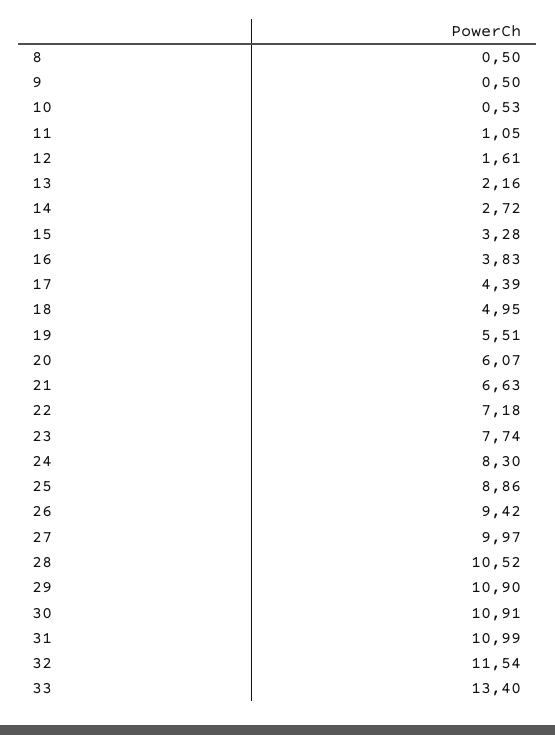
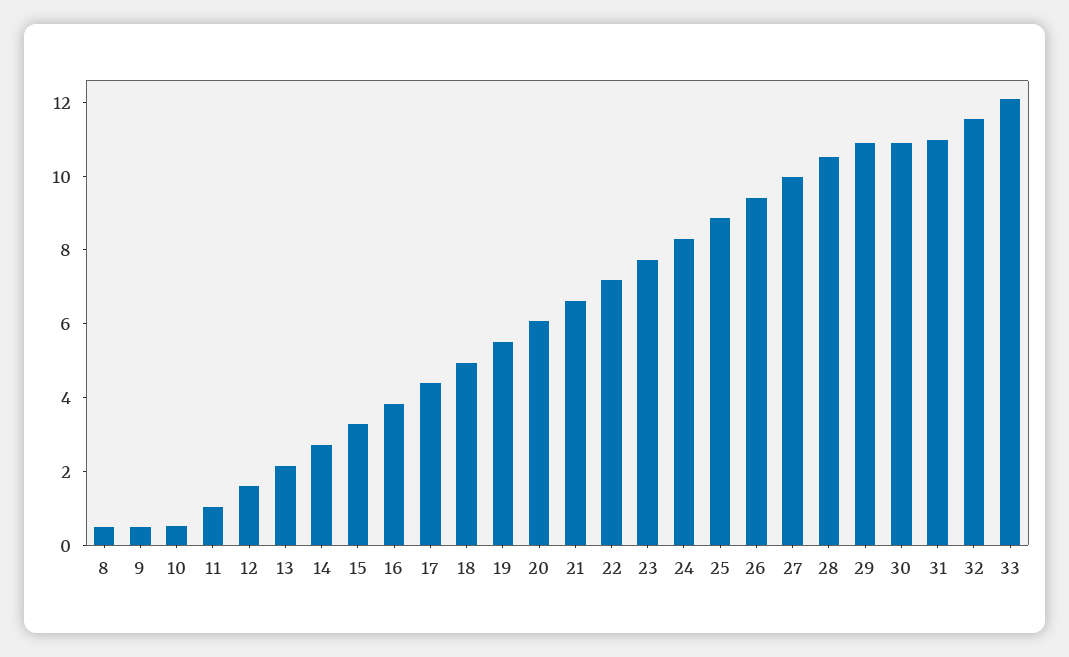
  {
    "8": 0.5,
    "9": 0.5,
    "10": 0.53,
    "11": 1.05,
    "12": 1.61,
    "13": 2.16,
    "14": 2.72,
    "15": 3.28,
    "16": 3.83,
    "17": 4.39,
    "18": 4.95,
    "19": 5.51,
    "20": 6.07,
    "21": 6.63,
    "22": 7.18,
    "23": 7.74,
    "24": 8.3,
    "25": 8.86,
    "26": 9.42,
    "27": 9.97,
    "28": 10.52,
    "29": 10.9,
    "30": 10.91,
    "31": 10.99,
    "32": 11.54,
-   "33": 13.4
+   "33": 12
  }

